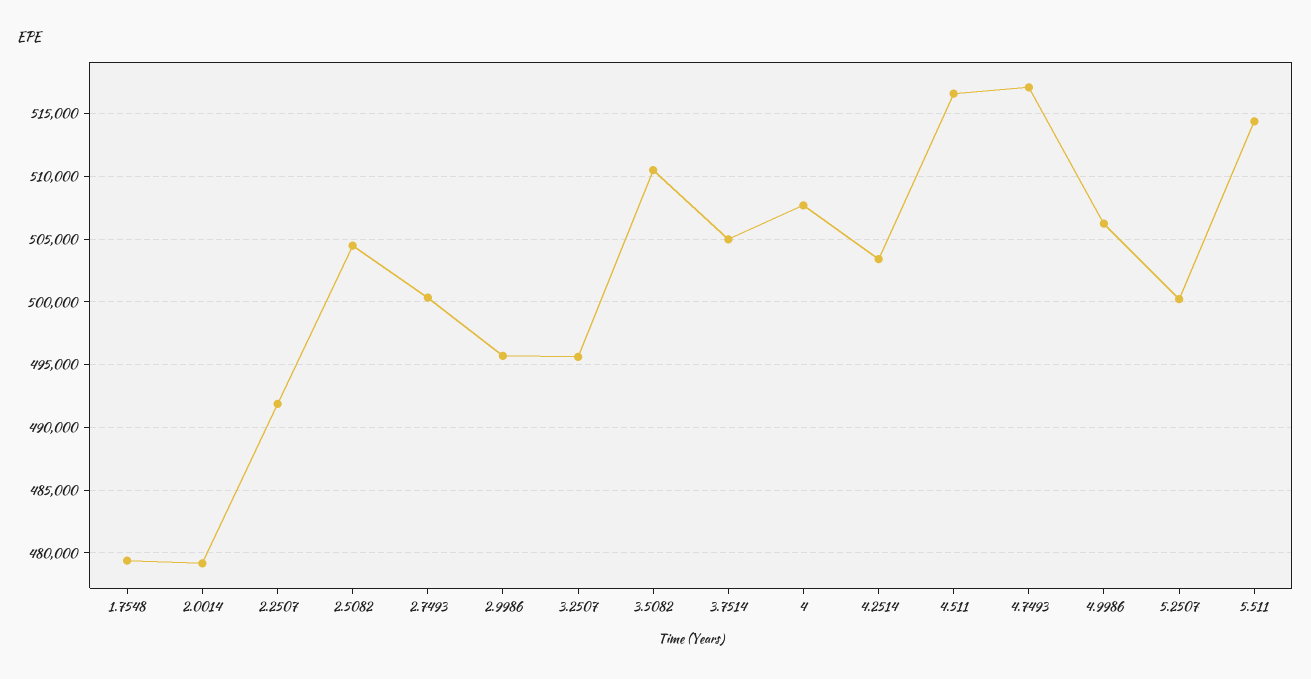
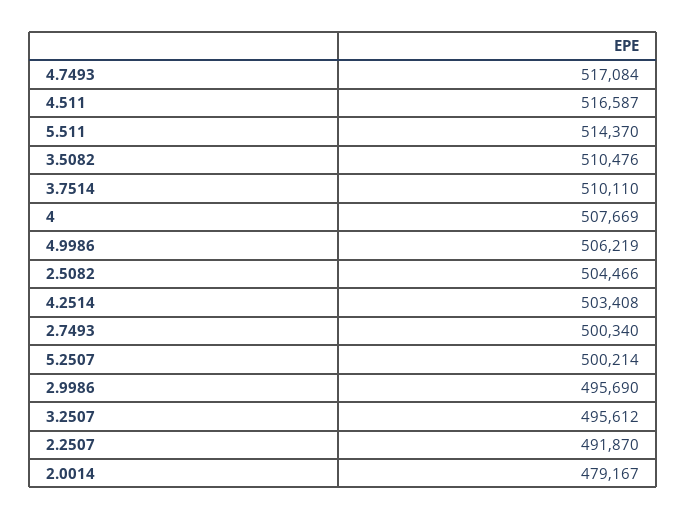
  {
-   "1.7548": 479500,
    "2.0014": 479167,
    "2.2507": 491870,
    "2.5082": 504466,
    "2.7493": 500340,
    "2.9986": 495690,
    "3.2507": 495612,
    "3.5082": 510476,
-   "3.7514": 505000,
+   "3.7514": 510110,
    "4": 507669,
    "4.2514": 503408,
    "4.511": 516587,
    "4.7493": 517084,
    "4.9986": 506219,
    "5.2507": 500214,
    "5.511": 514370
  }

